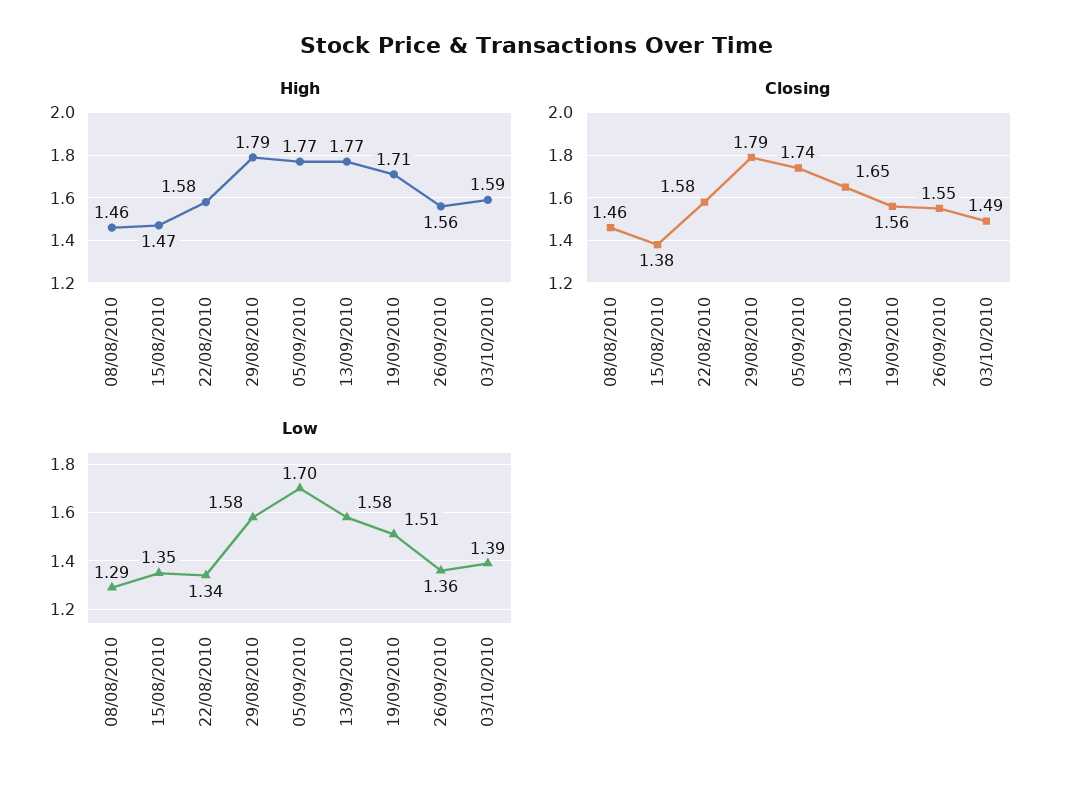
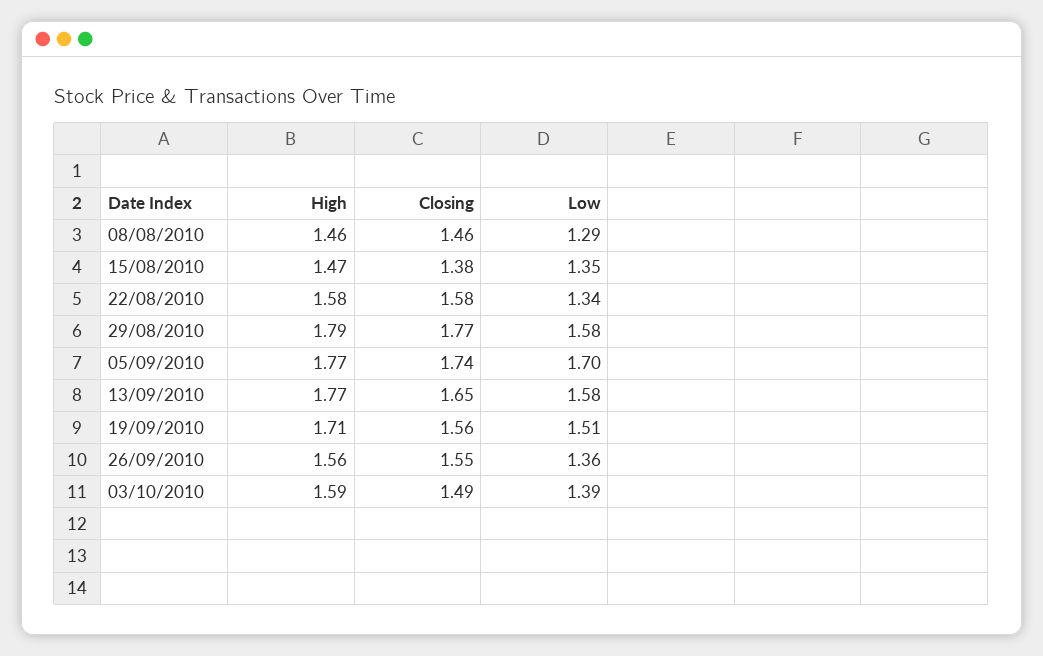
  {
    "High": {
      "08/08/2010": 1.46,
      "15/08/2010": 1.47,
      "22/08/2010": 1.58,
      "29/08/2010": 1.79,
      "05/09/2010": 1.77,
      "13/09/2010": 1.77,
      "19/09/2010": 1.71,
      "26/09/2010": 1.56,
      "03/10/2010": 1.59
    },
    "Closing": {
      "08/08/2010": 1.46,
      "15/08/2010": 1.38,
      "22/08/2010": 1.58,
-     "29/08/2010": 1.79,
+     "29/08/2010": 1.77,
      "05/09/2010": 1.74,
      "13/09/2010": 1.65,
      "19/09/2010": 1.56,
      "26/09/2010": 1.55,
      "03/10/2010": 1.49
    },
    "Low": {
      "08/08/2010": 1.29,
      "15/08/2010": 1.35,
      "22/08/2010": 1.34,
      "29/08/2010": 1.58,
      "05/09/2010": 1.7,
      "13/09/2010": 1.58,
      "19/09/2010": 1.51,
      "26/09/2010": 1.36,
      "03/10/2010": 1.39
    }
  }

